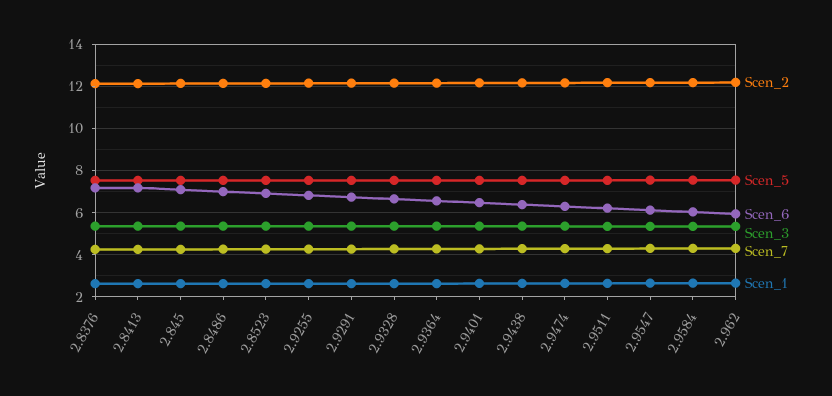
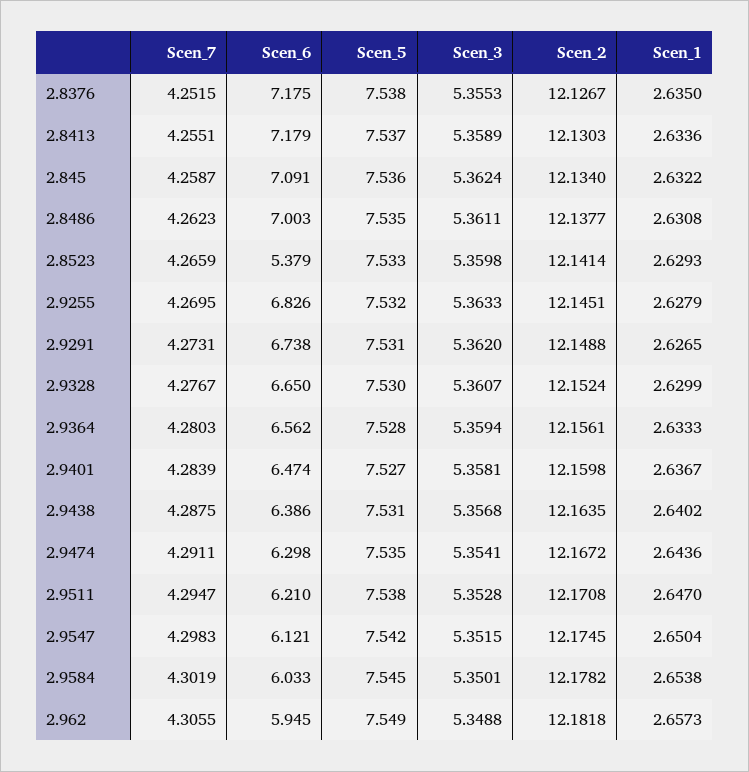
  {
    "Scen_2": {
      "2.8376": 12.1267,
      "2.8413": 12.1303,
      "2.845": 12.134,
      "2.8486": 12.1377,
      "2.8523": 12.1414,
      "2.9255": 12.1451,
      "2.9291": 12.1488,
      "2.9328": 12.1524,
      "2.9364": 12.1561,
      "2.9401": 12.1598,
      "2.9438": 12.1635,
      "2.9474": 12.1672,
      "2.9511": 12.1708,
      "2.9547": 12.1745,
      "2.9584": 12.1782,
      "2.962": 12.1818
    },
    "Scen_5": {
      "2.8376": 7.538,
      "2.8413": 7.537,
      "2.845": 7.536,
      "2.8486": 7.535,
      "2.8523": 7.533,
      "2.9255": 7.532,
      "2.9291": 7.531,
      "2.9328": 7.53,
      "2.9364": 7.528,
      "2.9401": 7.527,
      "2.9438": 7.531,
      "2.9474": 7.535,
      "2.9511": 7.538,
      "2.9547": 7.542,
      "2.9584": 7.545,
      "2.962": 7.549
    },
    "Scen_6": {
      "2.8376": 7.175,
      "2.8413": 7.179,
      "2.845": 7.091,
      "2.8486": 7.003,
-     "2.8523": 7,
+     "2.8523": 5.379,
      "2.9255": 6.826,
      "2.9291": 6.738,
      "2.9328": 6.65,
      "2.9364": 6.562,
      "2.9401": 6.474,
      "2.9438": 6.386,
      "2.9474": 6.298,
      "2.9511": 6.21,
      "2.9547": 6.121,
      "2.9584": 6.033,
      "2.962": 5.945
    },
    "Scen_3": {
      "2.8376": 5.3553,
      "2.8413": 5.3589,
      "2.845": 5.3624,
      "2.8486": 5.3611,
      "2.8523": 5.3598,
      "2.9255": 5.3633,
      "2.9291": 5.362,
      "2.9328": 5.3607,
      "2.9364": 5.3594,
      "2.9401": 5.3581,
      "2.9438": 5.3568,
      "2.9474": 5.3541,
      "2.9511": 5.3528,
      "2.9547": 5.3515,
      "2.9584": 5.3501,
      "2.962": 5.3488
    },
    "Scen_7": {
      "2.8376": 4.2515,
      "2.8413": 4.2551,
      "2.845": 4.2587,
      "2.8486": 4.2623,
      "2.8523": 4.2659,
      "2.9255": 4.2695,
      "2.9291": 4.2731,
      "2.9328": 4.2767,
      "2.9364": 4.2803,
      "2.9401": 4.2839,
      "2.9438": 4.2875,
      "2.9474": 4.2911,
      "2.9511": 4.2947,
      "2.9547": 4.2983,
      "2.9584": 4.3019,
      "2.962": 4.3055
    },
    "Scen_1": {
      "2.8376": 2.635,
      "2.8413": 2.6336,
      "2.845": 2.6322,
      "2.8486": 2.6308,
      "2.8523": 2.6293,
      "2.9255": 2.6279,
      "2.9291": 2.6265,
      "2.9328": 2.6299,
      "2.9364": 2.6333,
      "2.9401": 2.6367,
      "2.9438": 2.6402,
      "2.9474": 2.6436,
      "2.9511": 2.647,
      "2.9547": 2.6504,
      "2.9584": 2.6538,
      "2.962": 2.6573
    }
  }

